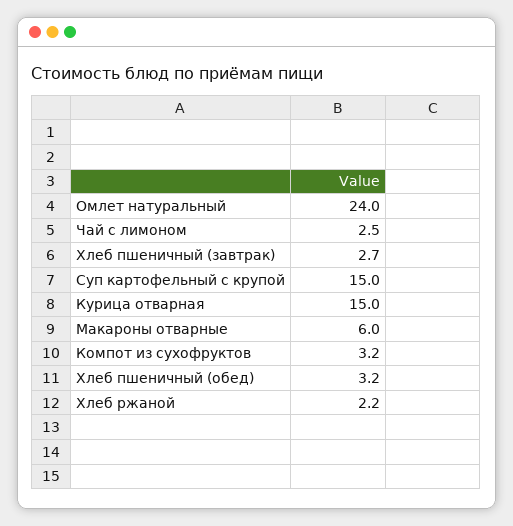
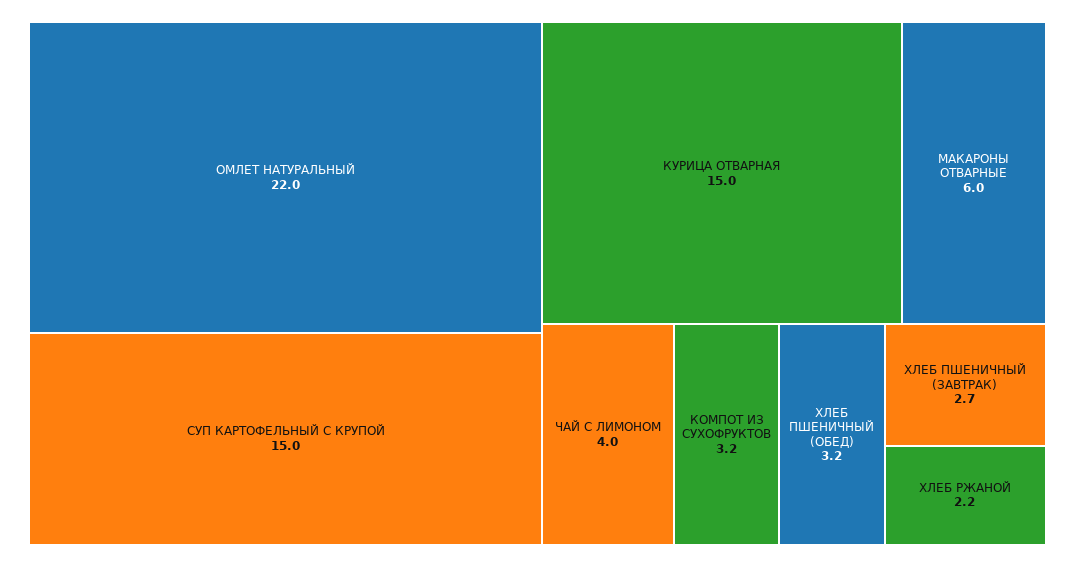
  {
-   "Омлет натуральный": 24,
+   "Омлет натуральный": 22,
-   "Чай с лимоном": 2.5,
+   "Чай с лимоном": 4,
    "Хлеб пшеничный (завтрак)": 2.7,
    "Суп картофельный с крупой": 15,
    "Курица отварная": 15,
    "Макароны отварные": 6,
    "Компот из сухофруктов": 3.2,
    "Хлеб пшеничный (обед)": 3.2,
    "Хлеб ржаной": 2.2
  }

